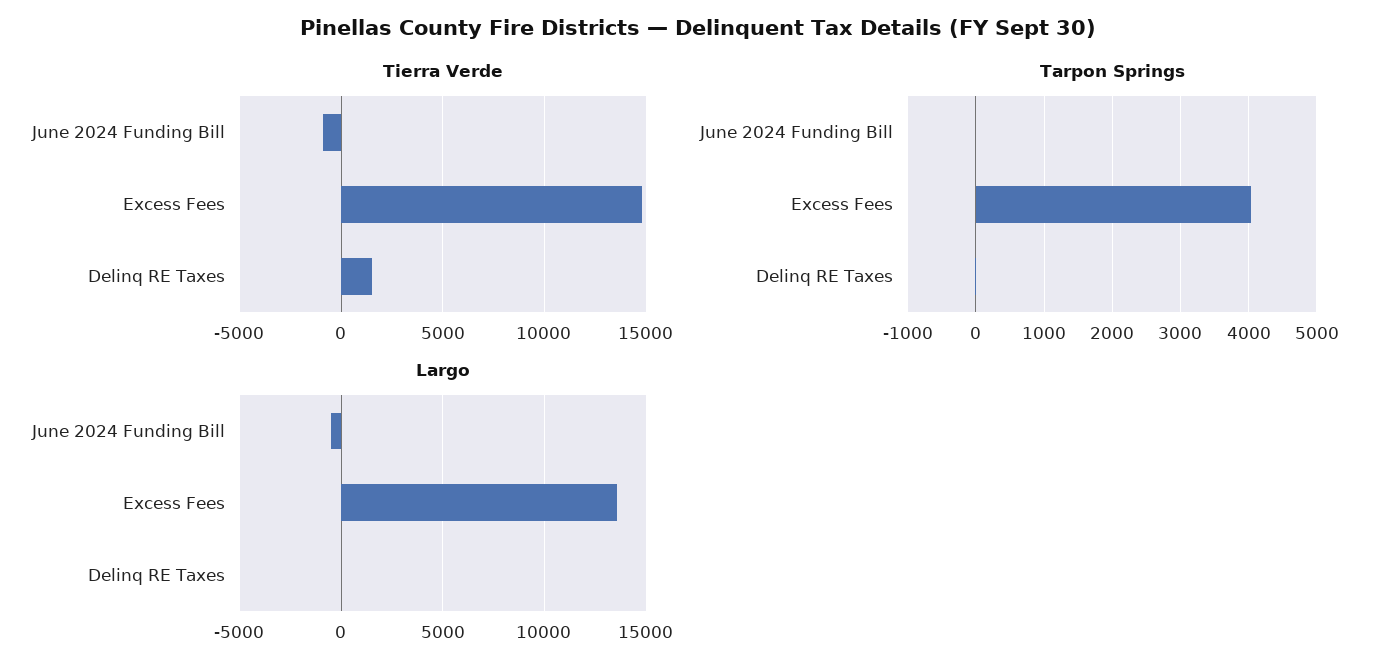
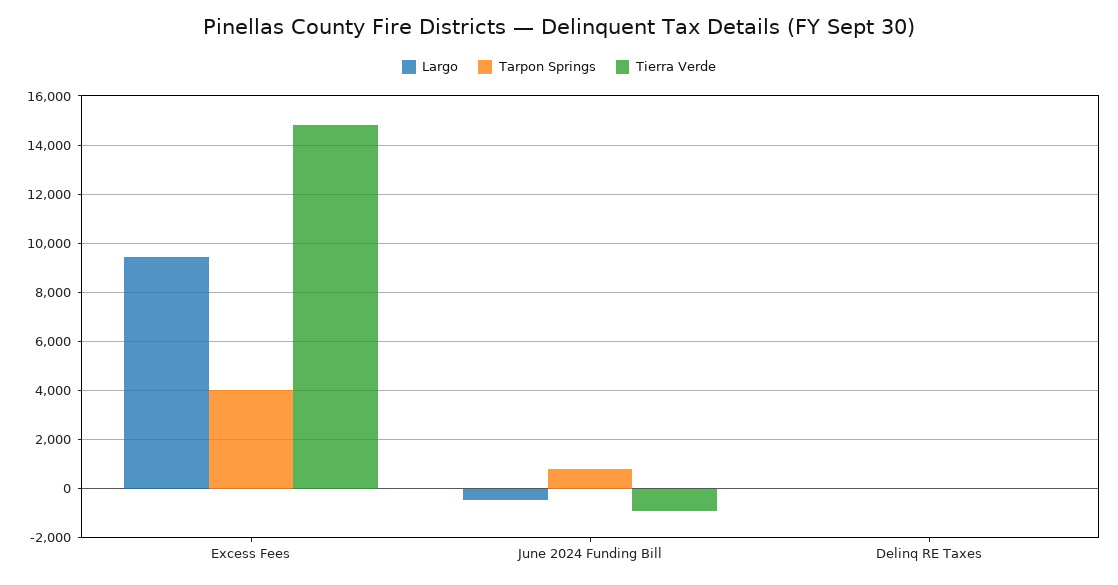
  {
    "Tierra Verde": {
      "June 2024 Funding Bill": -1000,
      "Excess Fees": 14750,
-     "Delinq RE Taxes": 1500
+     "Delinq RE Taxes": 0
    },
    "Tarpon Springs": {
-     "June 2024 Funding Bill": 0,
+     "June 2024 Funding Bill": 750,
      "Excess Fees": 4000,
      "Delinq RE Taxes": 0
    },
    "Largo": {
      "June 2024 Funding Bill": -500,
-     "Excess Fees": 13500,
+     "Excess Fees": 9500,
      "Delinq RE Taxes": 0
    }
  }

